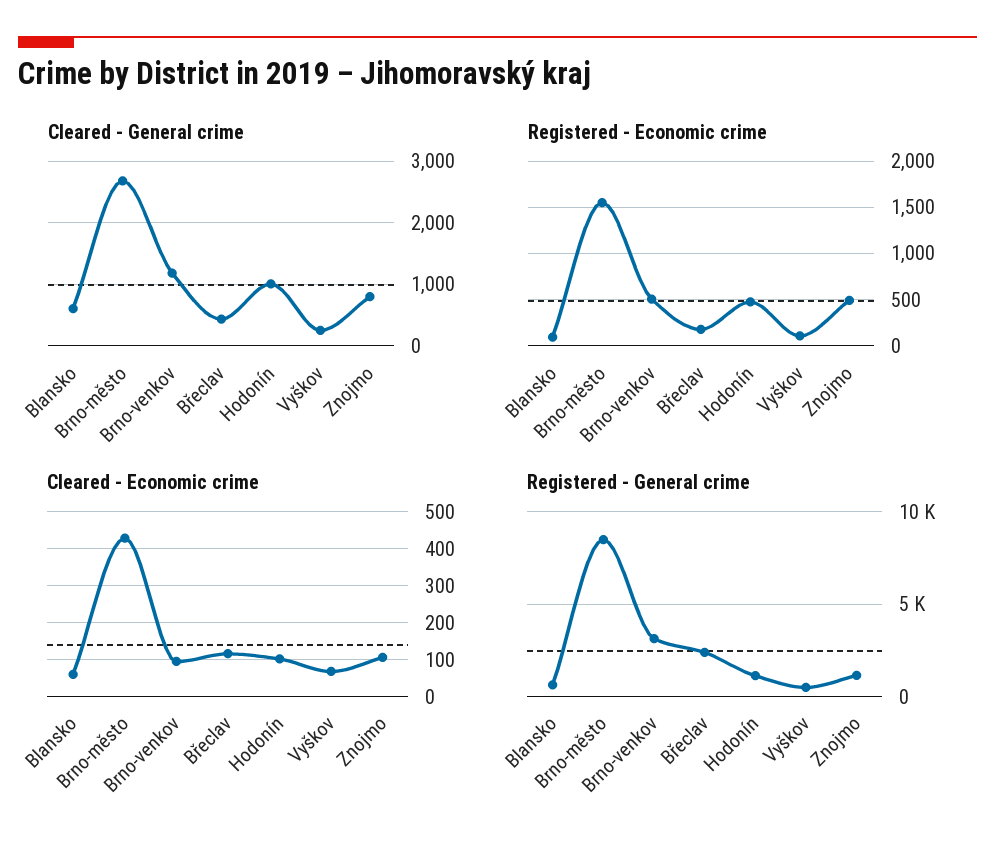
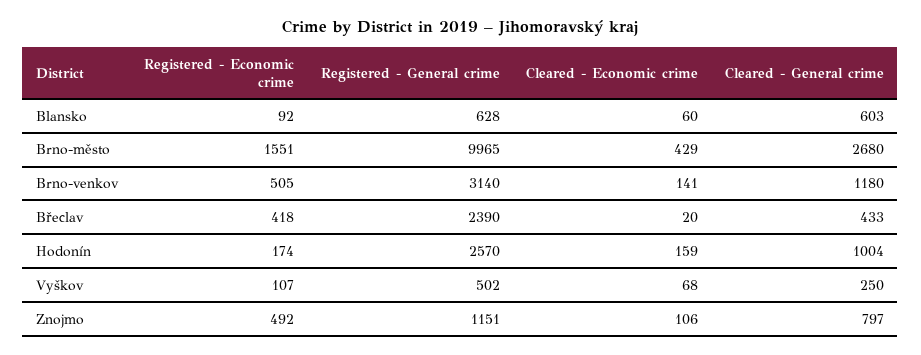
  {
    "Cleared - General crime": {
      "Blansko": 603,
      "Brno-město": 2680,
      "Brno-venkov": 1180,
      "Břeclav": 433,
      "Hodonín": 1004,
      "Vyškov": 250,
      "Znojmo": 797
    },
    "Registered - Economic crime": {
      "Blansko": 92,
      "Brno-město": 1551,
      "Brno-venkov": 505,
-     "Břeclav": 200,
+     "Břeclav": 418,
-     "Hodonín": 500,
+     "Hodonín": 174,
      "Vyškov": 107,
      "Znojmo": 492
    },
    "Cleared - Economic crime": {
      "Blansko": 60,
      "Brno-město": 429,
-     "Brno-venkov": 100,
+     "Brno-venkov": 141,
-     "Břeclav": 120,
+     "Břeclav": 20,
-     "Hodonín": 100,
+     "Hodonín": 159,
      "Vyškov": 68,
      "Znojmo": 106
    },
    "Registered - General crime": {
      "Blansko": 628,
-     "Brno-město": 8500,
+     "Brno-město": 9965,
      "Brno-venkov": 3140,
      "Břeclav": 2390,
-     "Hodonín": 1000,
+     "Hodonín": 2570,
      "Vyškov": 502,
      "Znojmo": 1151
    }
  }

